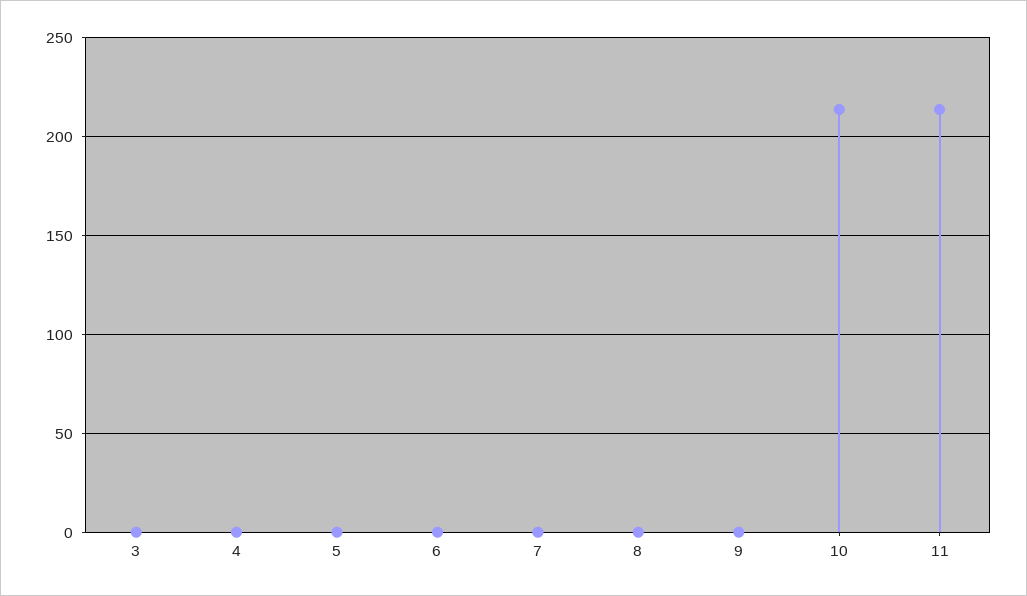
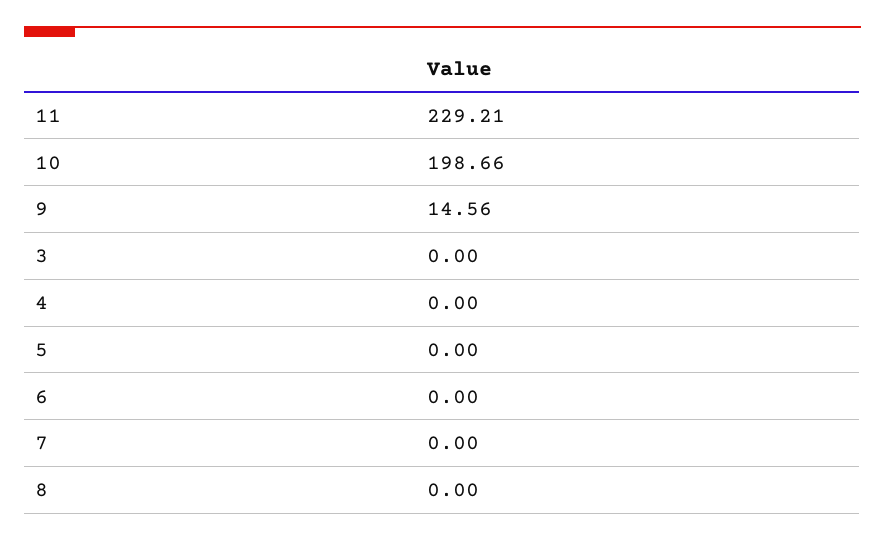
  {
    "3": 0,
    "4": 0,
    "5": 0,
    "6": 0,
    "7": 0,
    "8": 0,
-   "9": 0,
+   "9": 14.56,
-   "10": 215,
+   "10": 198.66,
-   "11": 215
+   "11": 229.21
  }

